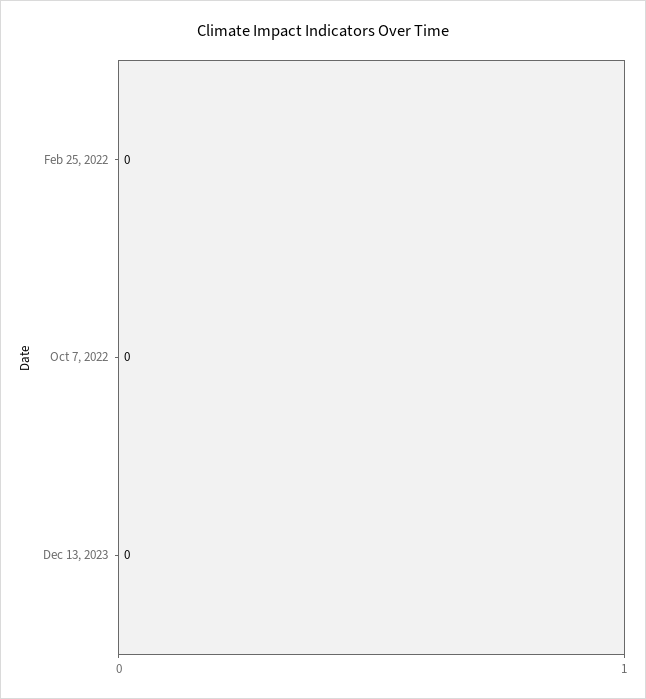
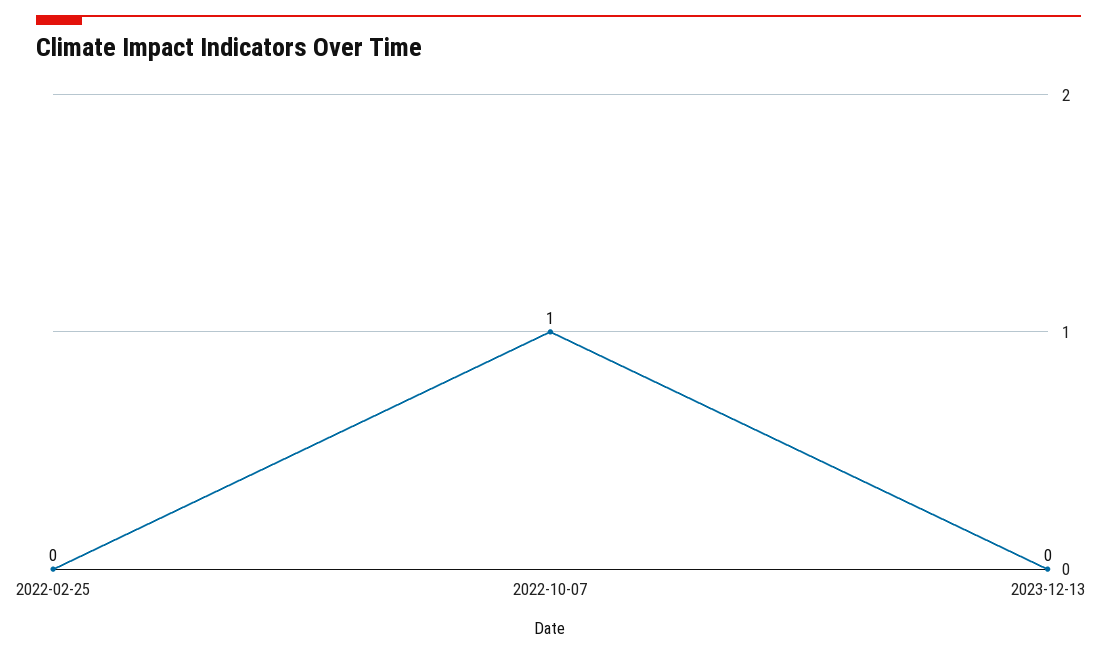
  {
    "Feb 25, 2022": 0,
-   "Oct 7, 2022": 0,
+   "Oct 7, 2022": 1,
    "Dec 13, 2023": 0
  }

